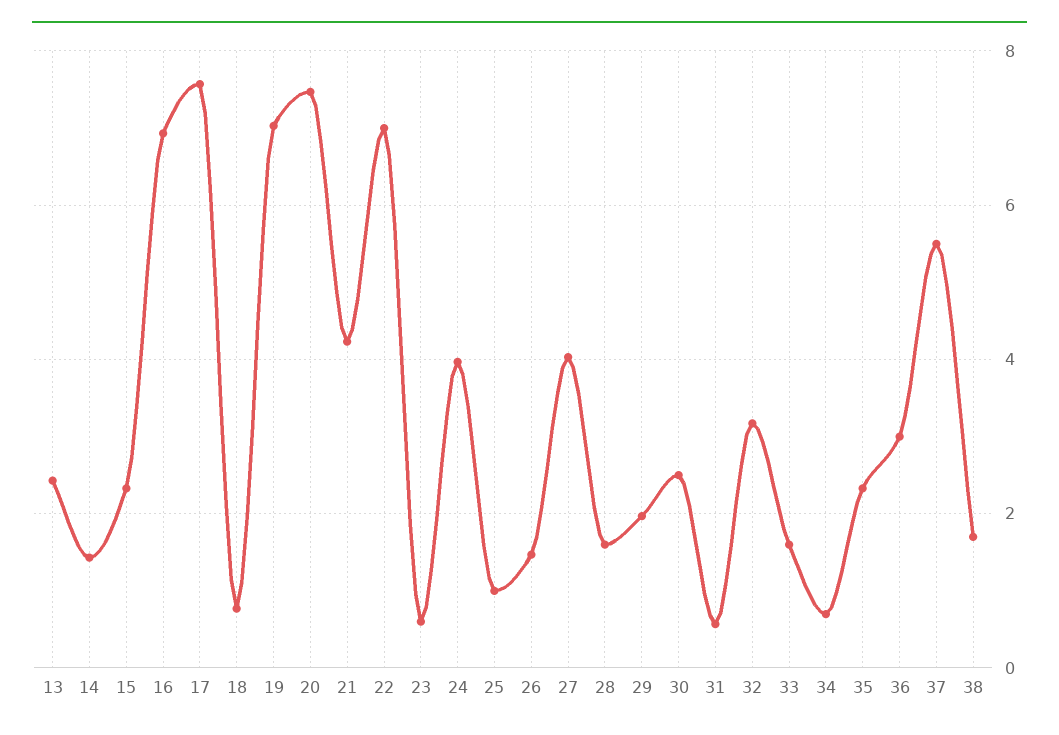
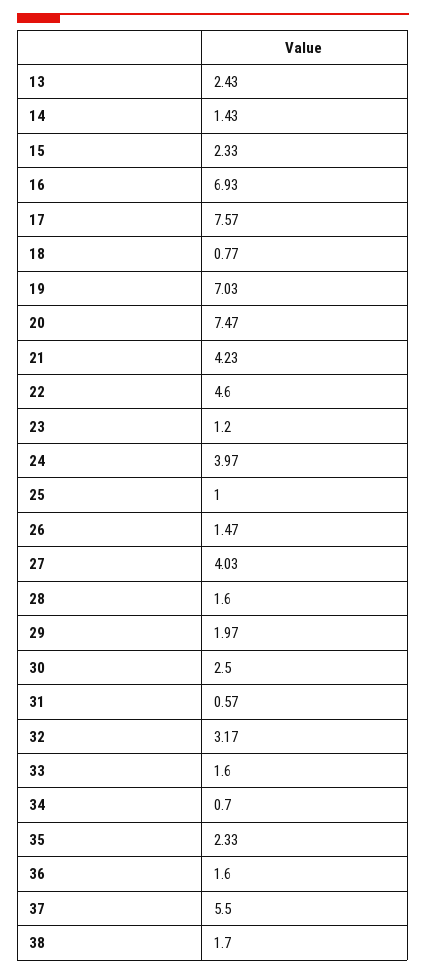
  {
    "13": 2.43,
    "14": 1.43,
    "15": 2.33,
    "16": 6.93,
    "17": 7.57,
    "18": 0.77,
    "19": 7.03,
    "20": 7.47,
    "21": 4.23,
-   "22": 7,
+   "22": 4.6,
-   "23": 0.6,
+   "23": 1.2,
    "24": 3.97,
    "25": 1,
    "26": 1.47,
    "27": 4.03,
    "28": 1.6,
    "29": 1.97,
    "30": 2.5,
    "31": 0.57,
    "32": 3.17,
    "33": 1.6,
    "34": 0.7,
    "35": 2.33,
-   "36": 3,
+   "36": 1.6,
    "37": 5.5,
    "38": 1.7
  }

